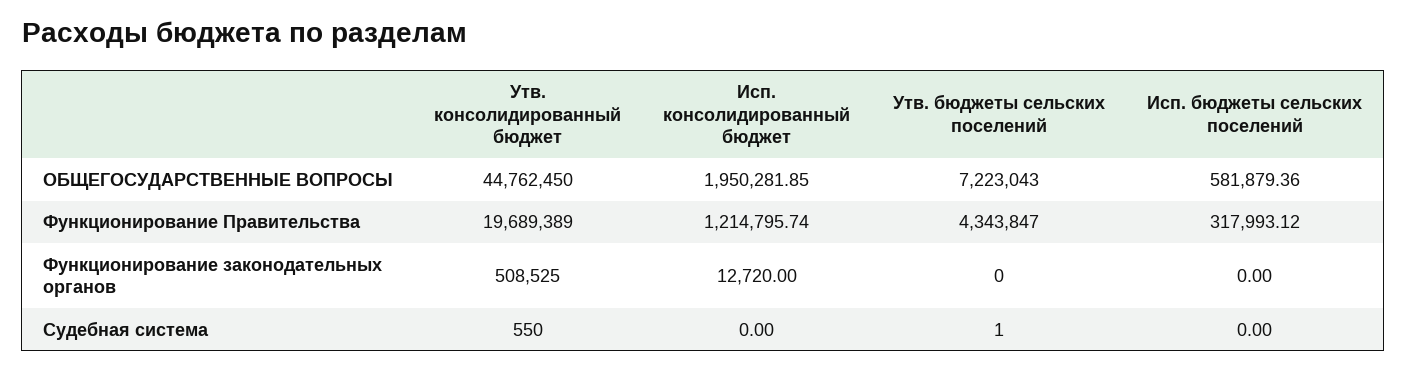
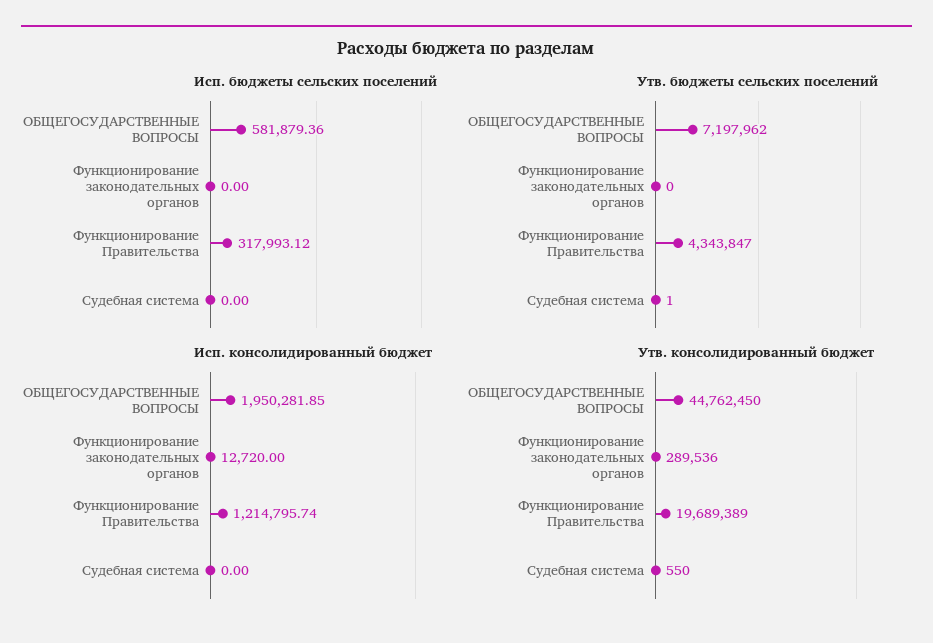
  {
    "Утв. консолидированный бюджет": {
      "ОБЩЕГОСУДАРСТВЕННЫЕ ВОПРОСЫ": 44762450,
      "Функционирование Правительства": 19689389,
-     "Функционирование законодательных органов": 508525,
+     "Функционирование законодательных органов": 289536,
      "Судебная система": 550
    },
    "Исп. консолидированный бюджет": {
      "ОБЩЕГОСУДАРСТВЕННЫЕ ВОПРОСЫ": 1950281.85,
      "Функционирование Правительства": 1214795.74,
      "Функционирование законодательных органов": 12720,
      "Судебная система": 0
    },
    "Утв. бюджеты сельских поселений": {
-     "ОБЩЕГОСУДАРСТВЕННЫЕ ВОПРОСЫ": 7223043,
+     "ОБЩЕГОСУДАРСТВЕННЫЕ ВОПРОСЫ": 7197962,
      "Функционирование Правительства": 4343847,
      "Функционирование законодательных органов": 0,
      "Судебная система": 1
    },
    "Исп. бюджеты сельских поселений": {
      "ОБЩЕГОСУДАРСТВЕННЫЕ ВОПРОСЫ": 581879.36,
      "Функционирование Правительства": 317993.12,
      "Функционирование законодательных органов": 0,
      "Судебная система": 0
    }
  }

